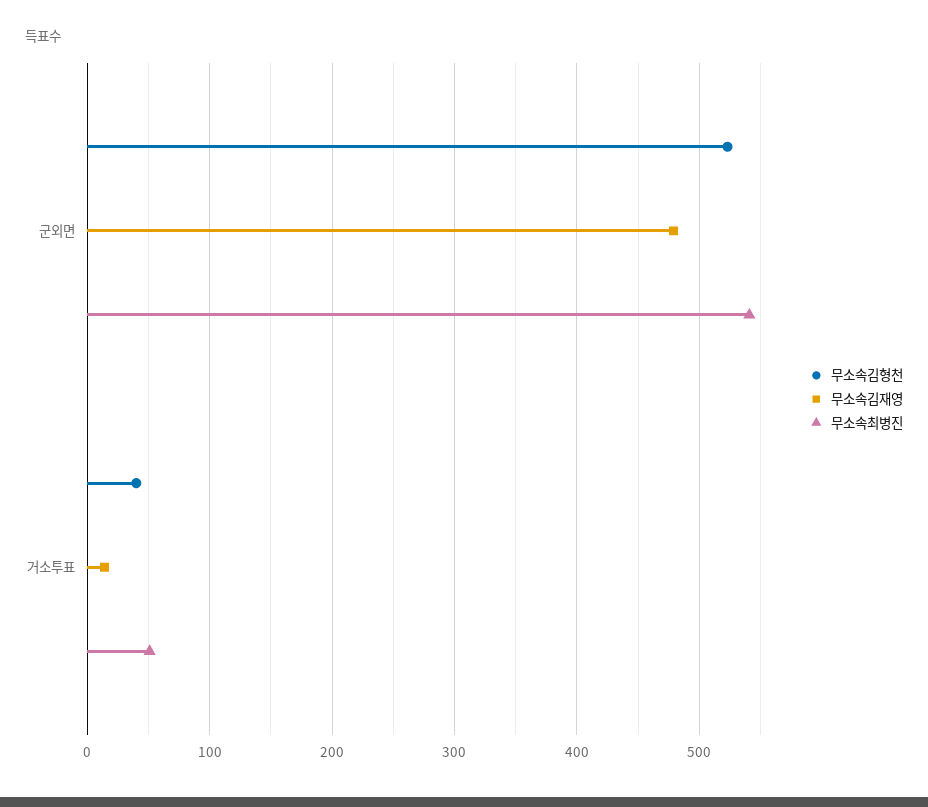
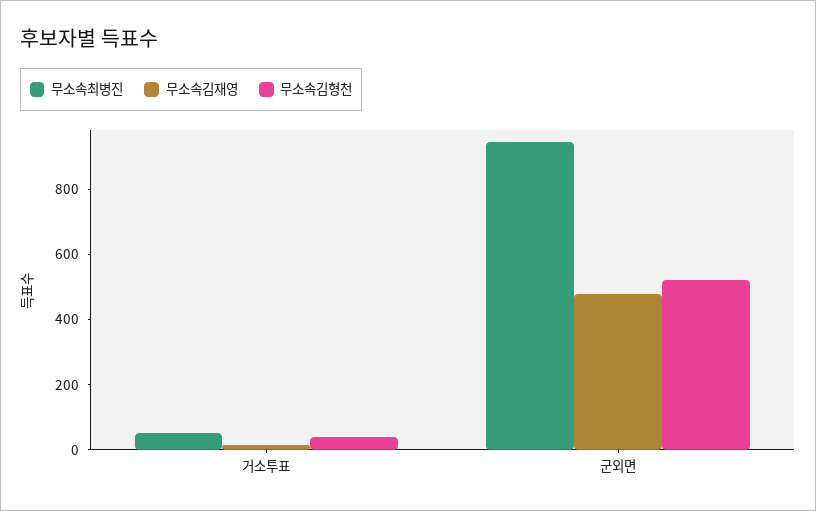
  {
    "무소속김형천": {
      "군외면": 520,
      "거소투표": 40
    },
    "무소속김재영": {
      "군외면": 480,
      "거소투표": 10
    },
    "무소속최병진": {
-     "군외면": 540,
+     "군외면": 950,
      "거소투표": 50
    }
  }

